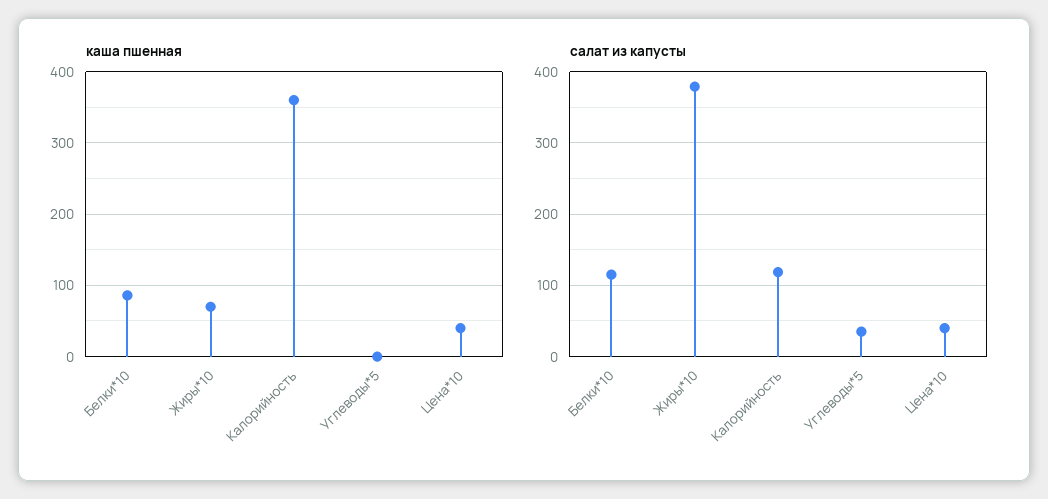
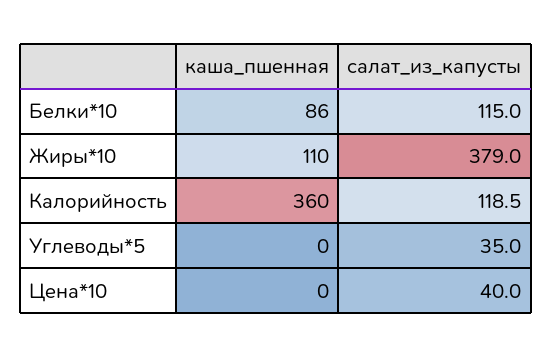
  {
    "каша пшенная": {
      "Белки*10": 86,
-     "Жиры*10": 70,
+     "Жиры*10": 110,
      "Калорийность": 360,
      "Углеводы*5": 0,
-     "Цена*10": 40
+     "Цена*10": 0
    },
    "салат из капусты": {
      "Белки*10": 115,
      "Жиры*10": 379,
      "Калорийность": 118.5,
      "Углеводы*5": 35,
      "Цена*10": 40
    }
  }

